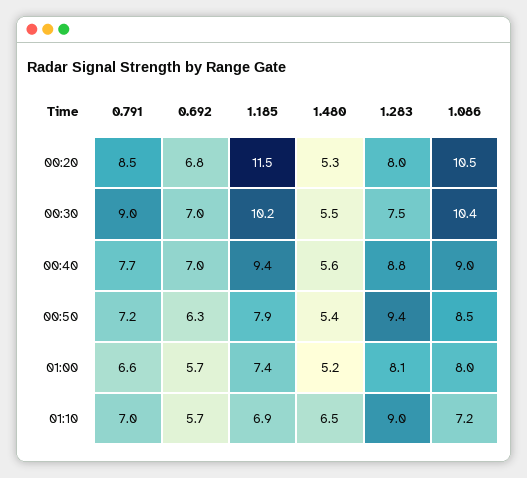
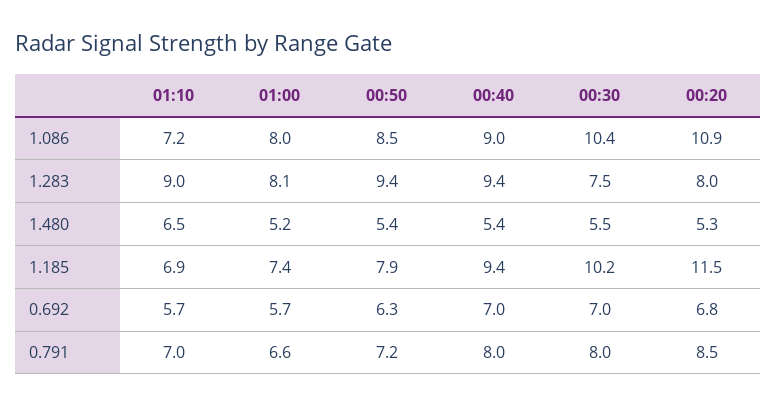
  {
    "0.791": {
      "00:20": 8.5,
-     "00:30": 9,
+     "00:30": 8,
-     "00:40": 7.7,
+     "00:40": 8,
      "00:50": 7.2,
      "01:00": 6.6,
      "01:10": 7
    },
    "0.692": {
      "00:20": 6.8,
      "00:30": 7,
      "00:40": 7,
      "00:50": 6.3,
      "01:00": 5.7,
      "01:10": 5.7
    },
    "1.185": {
      "00:20": 11.5,
      "00:30": 10.2,
      "00:40": 9.4,
      "00:50": 7.9,
      "01:00": 7.4,
      "01:10": 6.9
    },
    "1.480": {
      "00:20": 5.3,
      "00:30": 5.5,
-     "00:40": 5.6,
+     "00:40": 5.4,
      "00:50": 5.4,
      "01:00": 5.2,
      "01:10": 6.5
    },
    "1.283": {
      "00:20": 8,
      "00:30": 7.5,
-     "00:40": 8.8,
+     "00:40": 9.4,
      "00:50": 9.4,
      "01:00": 8.1,
      "01:10": 9
    },
    "1.086": {
-     "00:20": 10.5,
+     "00:20": 10.9,
      "00:30": 10.4,
      "00:40": 9,
      "00:50": 8.5,
      "01:00": 8,
      "01:10": 7.2
    }
  }

